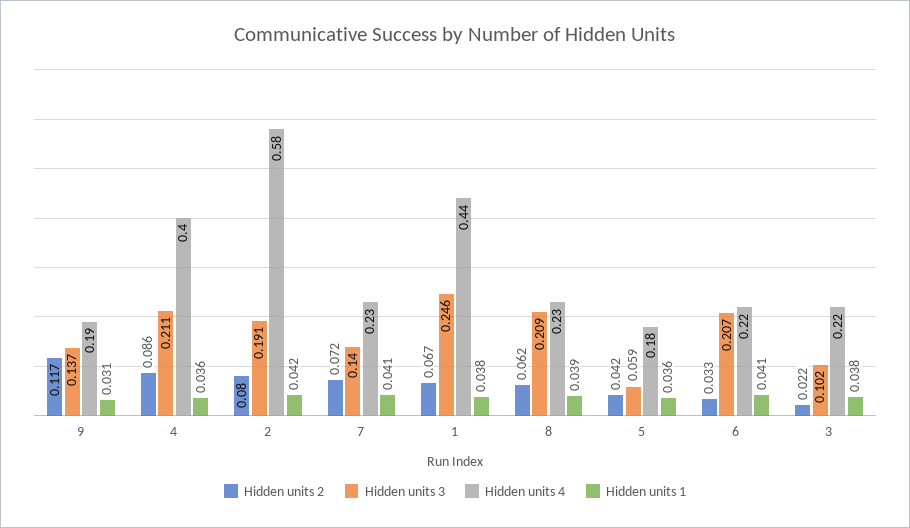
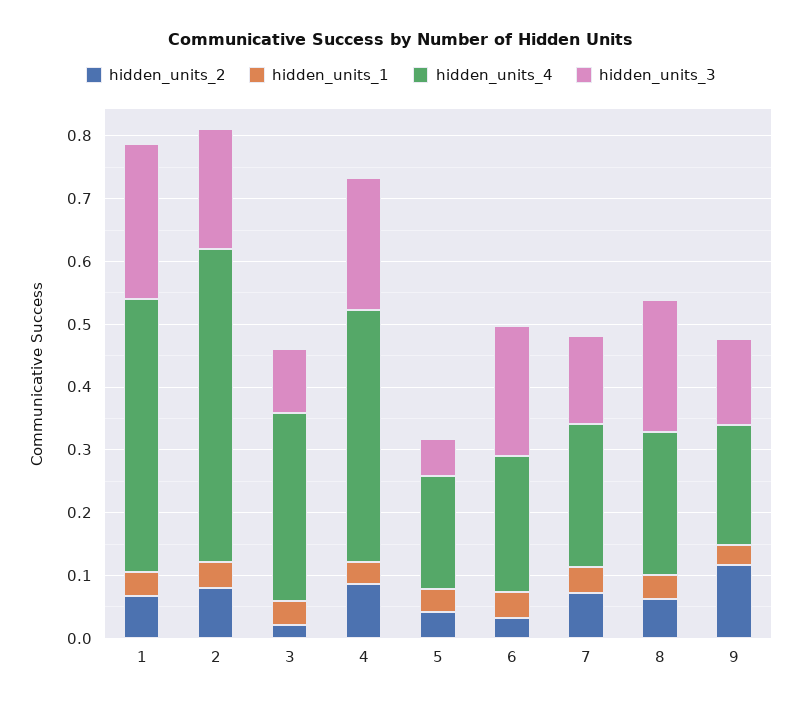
  {
    "Hidden units 2": {
      "9": 0.117,
      "4": 0.086,
      "2": 0.08,
      "7": 0.072,
      "1": 0.067,
      "8": 0.062,
      "5": 0.042,
      "6": 0.033,
      "3": 0.022
    },
    "Hidden units 3": {
      "9": 0.137,
      "4": 0.211,
      "2": 0.191,
      "7": 0.14,
      "1": 0.246,
      "8": 0.209,
      "5": 0.059,
      "6": 0.207,
      "3": 0.102
    },
    "Hidden units 4": {
      "9": 0.19,
      "4": 0.4,
-     "2": 0.58,
+     "2": 0.5,
      "7": 0.23,
      "1": 0.44,
      "8": 0.23,
      "5": 0.18,
      "6": 0.22,
-     "3": 0.22
+     "3": 0.3
    },
    "Hidden units 1": {
      "9": 0.031,
      "4": 0.036,
      "2": 0.042,
      "7": 0.041,
      "1": 0.038,
      "8": 0.039,
      "5": 0.036,
      "6": 0.041,
      "3": 0.038
    }
  }

